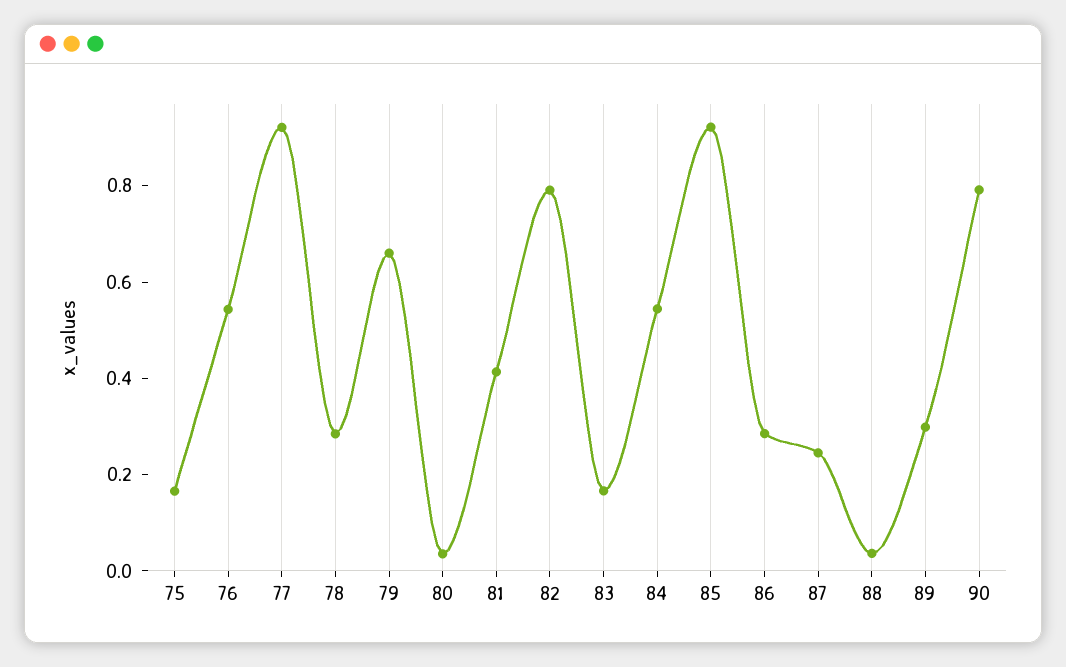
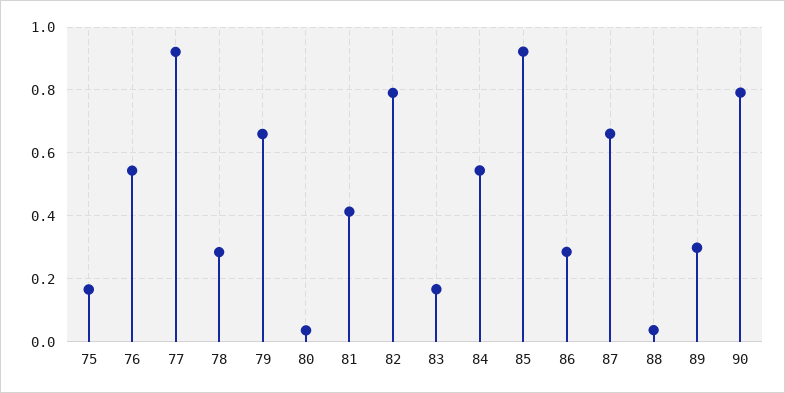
  {
    "75": 0.16,
    "76": 0.54,
    "77": 0.92,
    "78": 0.28,
    "79": 0.66,
    "80": 0.04,
    "81": 0.42,
    "82": 0.8,
    "83": 0.16,
    "84": 0.54,
    "85": 0.92,
    "86": 0.28,
-   "87": 0.25,
+   "87": 0.66,
    "88": 0.04,
    "89": 0.3,
    "90": 0.8
  }

